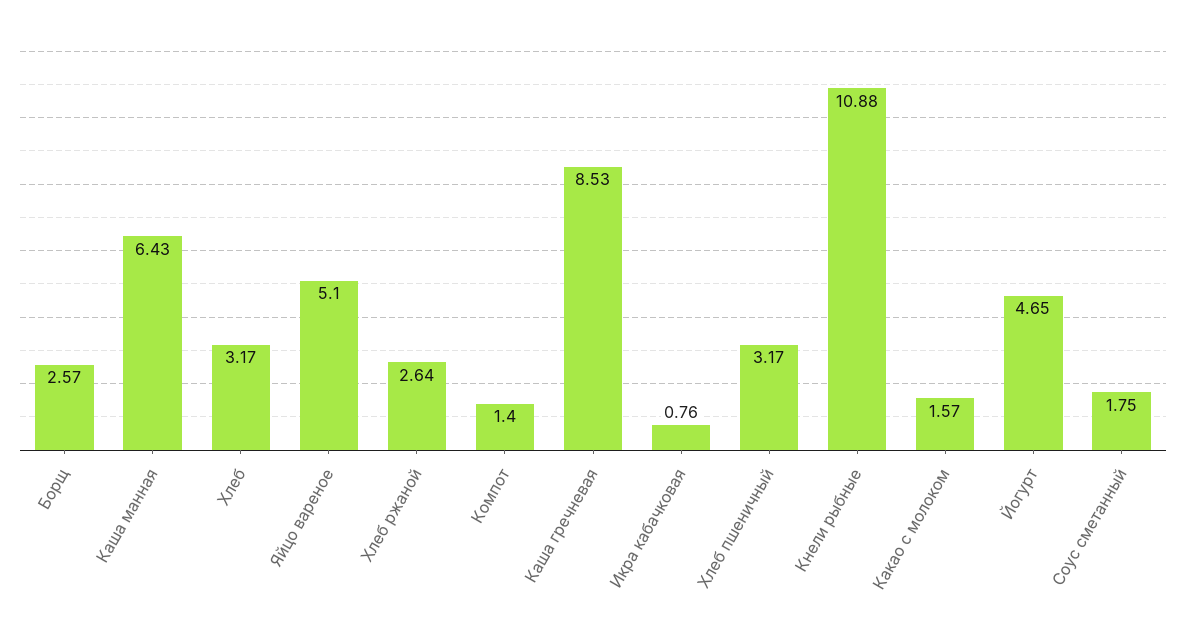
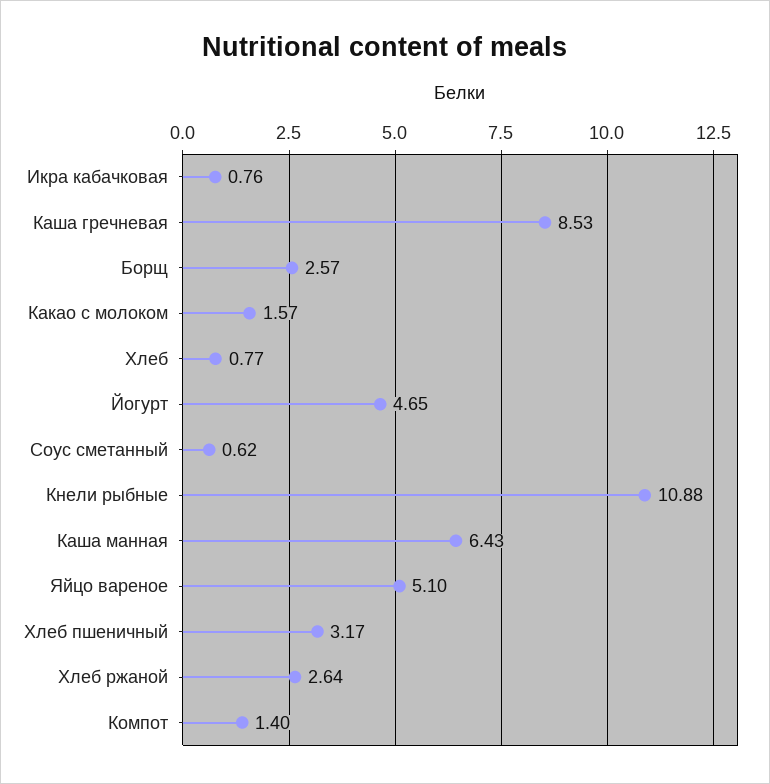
  {
    "Борщ": 2.57,
    "Каша манная": 6.43,
-   "Хлеб": 3.17,
+   "Хлеб": 0.77,
    "Яйцо вареное": 5.1,
    "Хлеб ржаной": 2.64,
    "Компот": 1.4,
    "Каша гречневая": 8.53,
    "Икра кабачковая": 0.76,
    "Хлеб пшеничный": 3.17,
    "Кнели рыбные": 10.88,
    "Какао с молоком": 1.57,
    "Йогурт": 4.65,
-   "Соус сметанный": 1.75
+   "Соус сметанный": 0.62
  }

